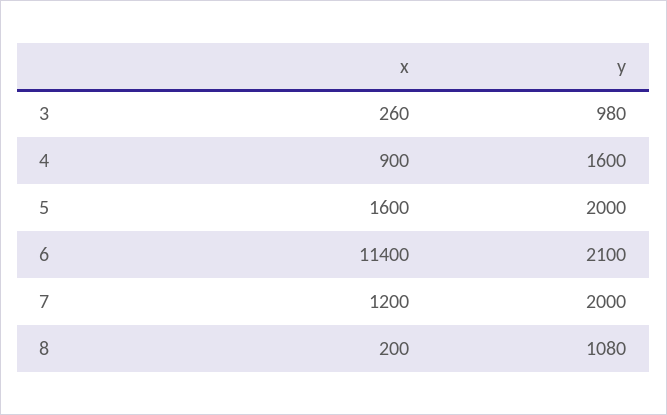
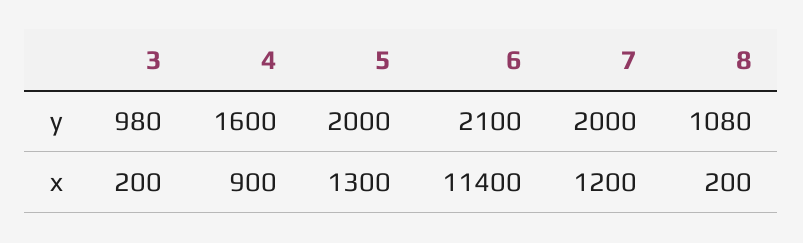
  {
    "x": {
-     "3": 260,
+     "3": 200,
      "4": 900,
-     "5": 1600,
+     "5": 1300,
      "6": 11400,
      "7": 1200,
      "8": 200
    },
    "y": {
      "3": 980,
      "4": 1600,
      "5": 2000,
      "6": 2100,
      "7": 2000,
      "8": 1080
    }
  }

